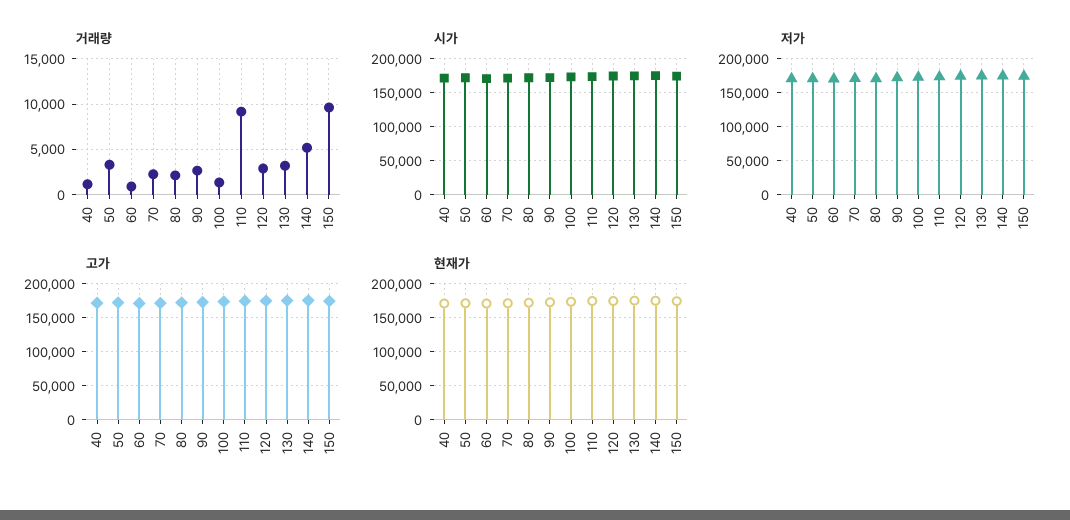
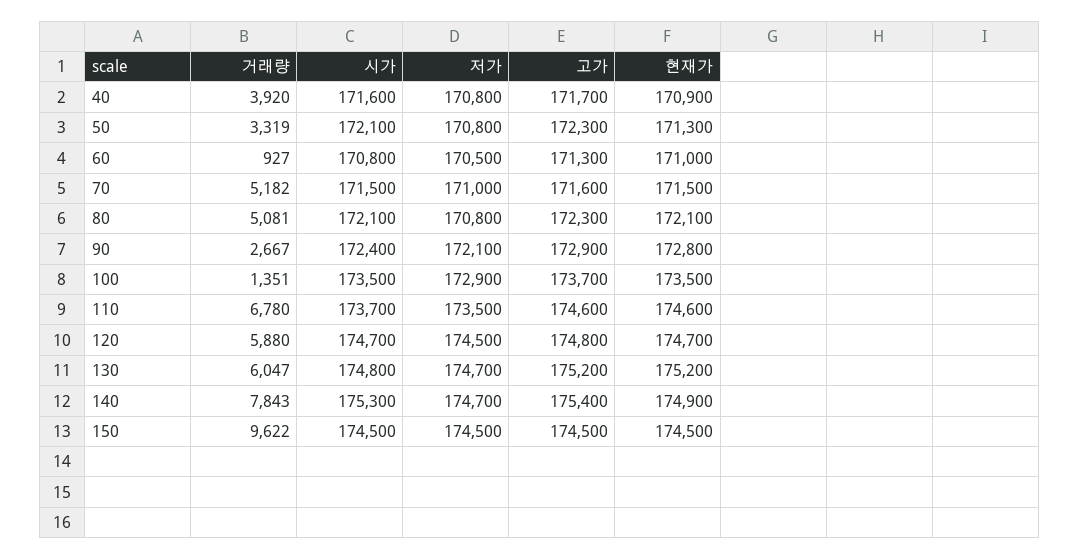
  {
    "거래량": {
-     "40": 1000,
+     "40": 3920,
      "50": 3319,
      "60": 927,
-     "70": 2000,
+     "70": 5182,
-     "80": 2000,
+     "80": 5081,
      "90": 2667,
      "100": 1351,
-     "110": 9000,
+     "110": 6780,
-     "120": 3000,
+     "120": 5880,
-     "130": 3000,
+     "130": 6047,
-     "140": 5000,
+     "140": 7843,
      "150": 9622
    },
    "시가": {
      "40": 171600,
      "50": 172100,
      "60": 170800,
      "70": 171500,
      "80": 172100,
      "90": 172400,
      "100": 173500,
      "110": 173700,
      "120": 174700,
      "130": 174800,
      "140": 175300,
      "150": 174500
    },
    "저가": {
      "40": 170800,
      "50": 170800,
      "60": 170500,
      "70": 171000,
      "80": 170800,
      "90": 172100,
      "100": 172900,
      "110": 173500,
      "120": 174500,
      "130": 174700,
      "140": 174700,
      "150": 174500
    },
    "고가": {
      "40": 171700,
      "50": 172300,
      "60": 171300,
      "70": 171600,
      "80": 172300,
      "90": 172900,
      "100": 173700,
      "110": 174600,
      "120": 174800,
      "130": 175200,
      "140": 175400,
      "150": 174500
    },
    "현재가": {
      "40": 170900,
      "50": 171300,
      "60": 171000,
      "70": 171500,
      "80": 172100,
      "90": 172800,
      "100": 173500,
      "110": 174600,
      "120": 174700,
      "130": 175200,
      "140": 174900,
      "150": 174500
    }
  }

